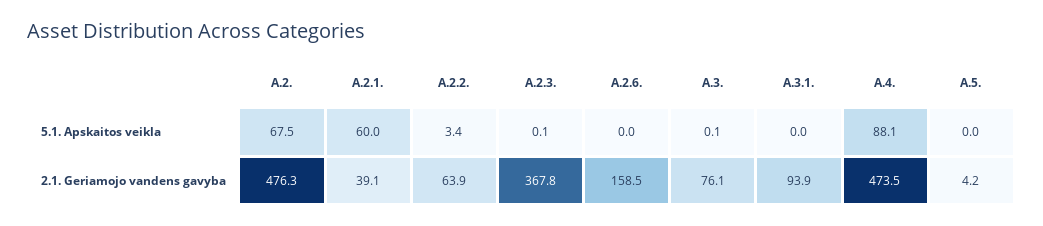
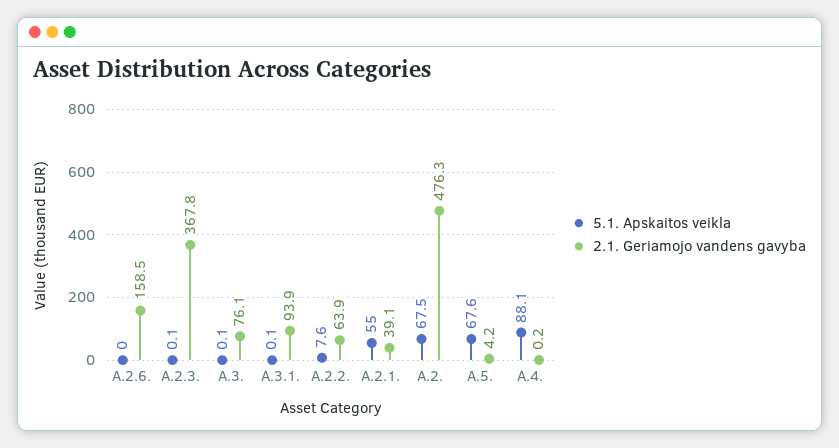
  {
    "5.1. Apskaitos veikla": {
      "A.2.": 67.5,
-     "A.2.1.": 60,
+     "A.2.1.": 55,
-     "A.2.2.": 3.4,
+     "A.2.2.": 7.6,
      "A.2.3.": 0.1,
      "A.2.6.": 0,
      "A.3.": 0.1,
-     "A.3.1.": 0,
+     "A.3.1.": 0.1,
      "A.4.": 88.1,
-     "A.5.": 0
+     "A.5.": 67.6
    },
    "2.1. Geriamojo vandens gavyba": {
      "A.2.": 476.3,
      "A.2.1.": 39.1,
      "A.2.2.": 63.9,
      "A.2.3.": 367.8,
      "A.2.6.": 158.5,
      "A.3.": 76.1,
      "A.3.1.": 93.9,
-     "A.4.": 473.5,
+     "A.4.": 0.2,
      "A.5.": 4.2
    }
  }

